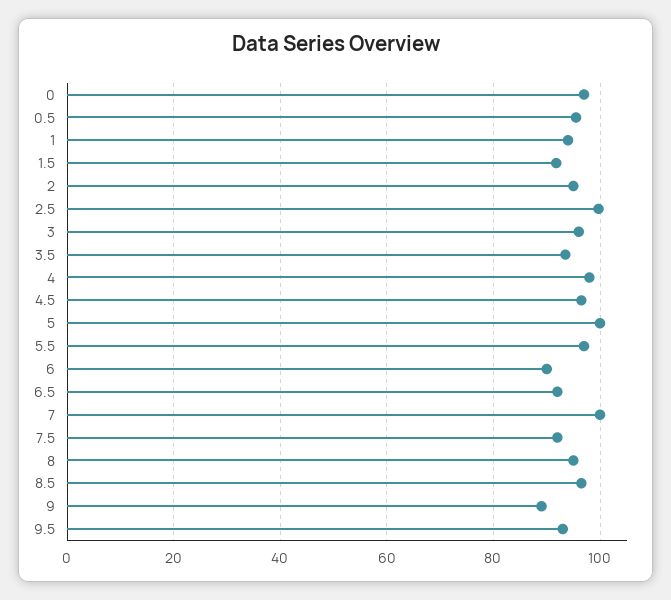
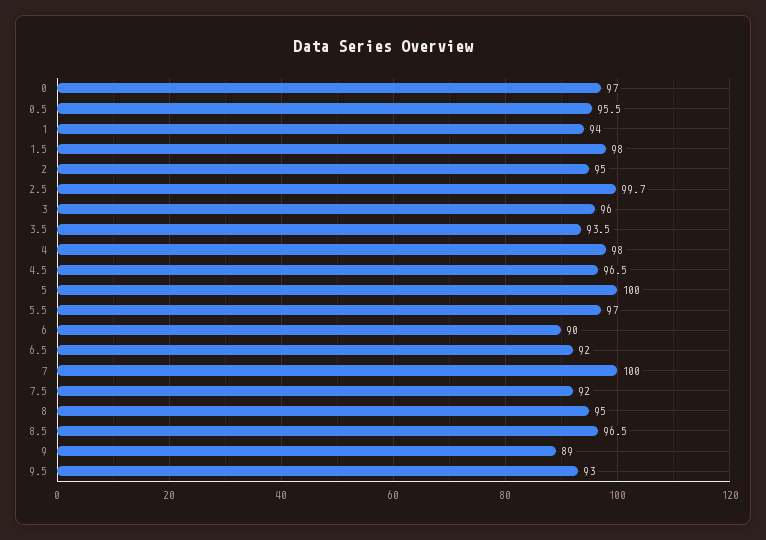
  {
    "0": 97,
    "0.5": 95.5,
    "1": 94,
-   "1.5": 92,
+   "1.5": 98,
    "2": 95,
    "2.5": 99.7,
    "3": 96,
    "3.5": 93.5,
    "4": 98,
    "4.5": 96.5,
    "5": 100,
    "5.5": 97,
    "6": 90,
    "6.5": 92,
    "7": 100,
    "7.5": 92,
    "8": 95,
    "8.5": 96.5,
    "9": 89,
    "9.5": 93
  }

